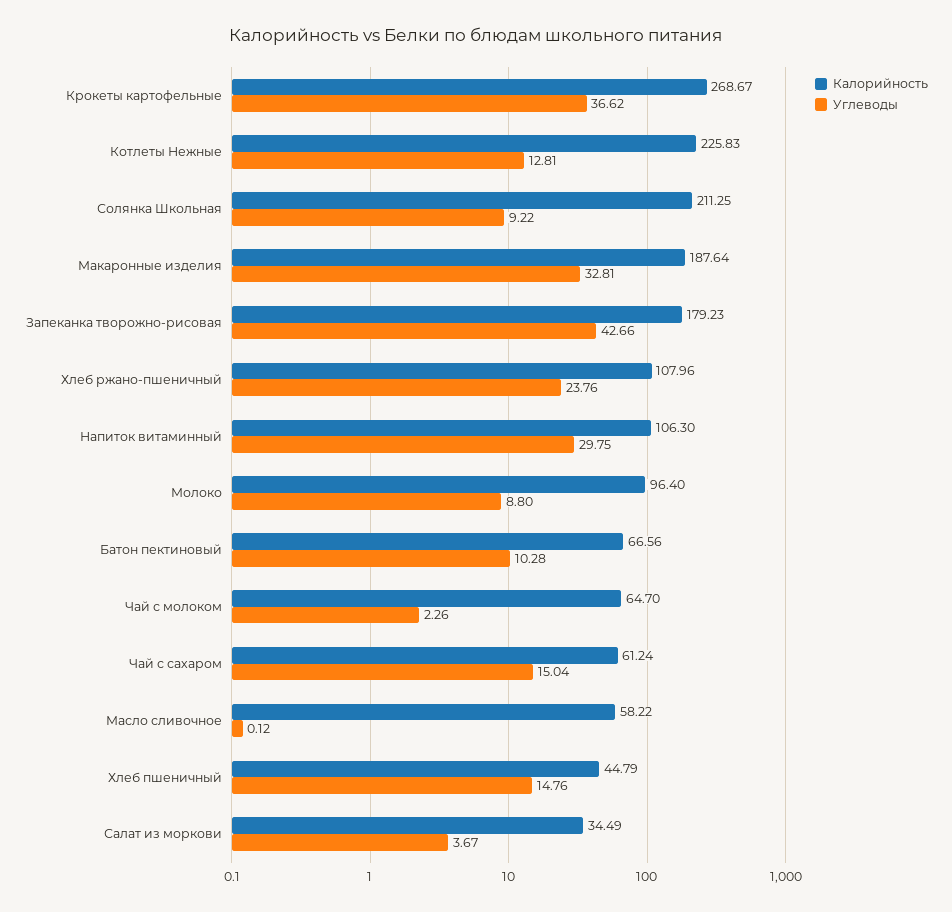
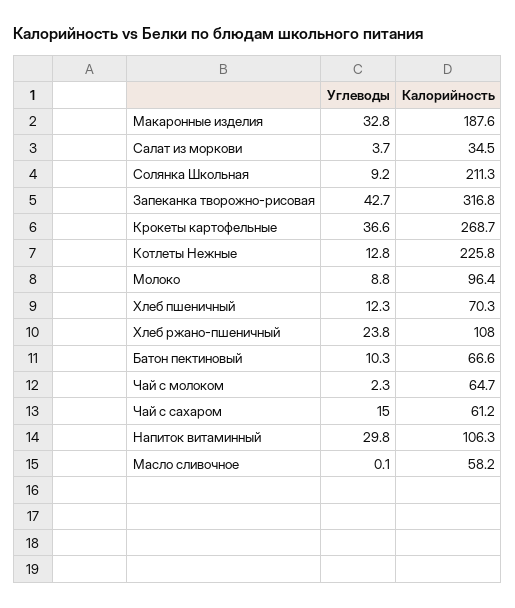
  {
    "Калорийность": {
      "Крокеты картофельные": 268.67,
      "Котлеты Нежные": 225.83,
      "Солянка Школьная": 211.25,
      "Макаронные изделия": 187.64,
-     "Запеканка творожно-рисовая": 179.23,
+     "Запеканка творожно-рисовая": 316.8,
      "Хлеб ржано-пшеничный": 107.96,
      "Напиток витаминный": 106.3,
      "Молоко": 96.4,
      "Батон пектиновый": 66.56,
      "Чай с молоком": 64.7,
      "Чай с сахаром": 61.24,
      "Масло сливочное": 58.22,
-     "Хлеб пшеничный": 44.79,
+     "Хлеб пшеничный": 70.3,
      "Салат из моркови": 34.49
    },
    "Углеводы": {
      "Крокеты картофельные": 36.62,
      "Котлеты Нежные": 12.81,
      "Солянка Школьная": 9.22,
      "Макаронные изделия": 32.81,
      "Запеканка творожно-рисовая": 42.66,
      "Хлеб ржано-пшеничный": 23.76,
      "Напиток витаминный": 29.75,
      "Молоко": 8.8,
      "Батон пектиновый": 10.28,
      "Чай с молоком": 2.26,
      "Чай с сахаром": 15.04,
      "Масло сливочное": 0.12,
-     "Хлеб пшеничный": 14.76,
+     "Хлеб пшеничный": 12.3,
      "Салат из моркови": 3.67
    }
  }

